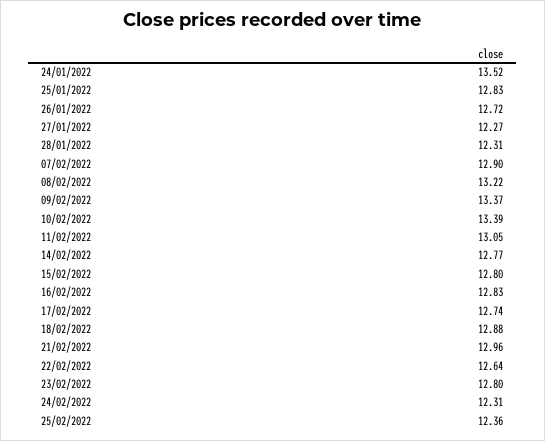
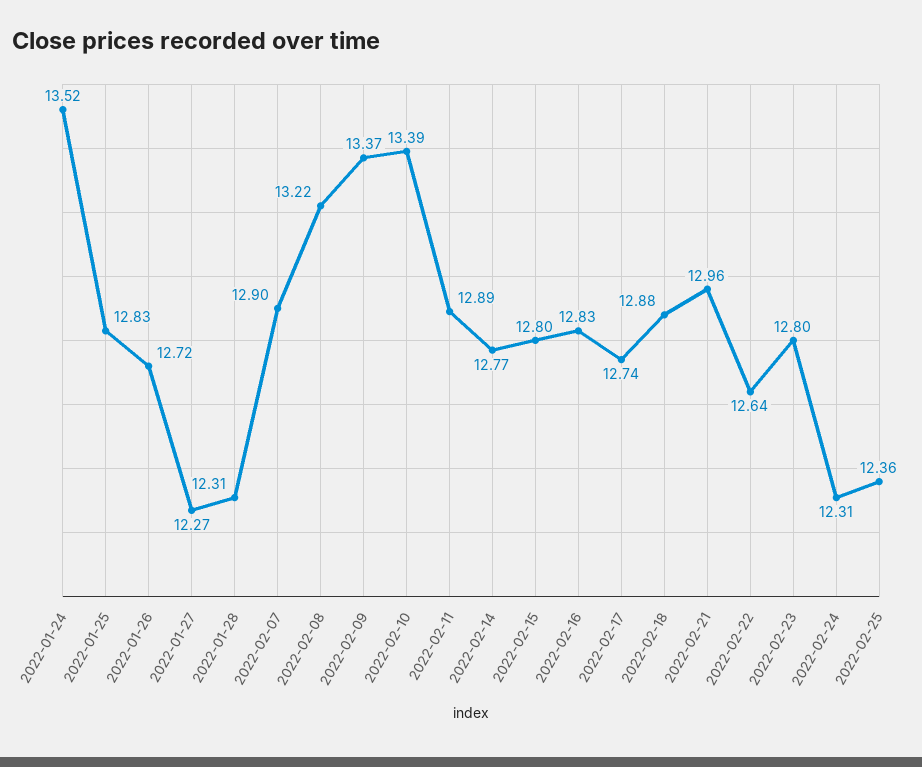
  {
    "24/01/2022": 13.52,
    "25/01/2022": 12.83,
    "26/01/2022": 12.72,
    "27/01/2022": 12.27,
    "28/01/2022": 12.31,
    "07/02/2022": 12.9,
    "08/02/2022": 13.22,
    "09/02/2022": 13.37,
    "10/02/2022": 13.39,
-   "11/02/2022": 13.05,
+   "11/02/2022": 12.89,
    "14/02/2022": 12.77,
    "15/02/2022": 12.8,
    "16/02/2022": 12.83,
    "17/02/2022": 12.74,
    "18/02/2022": 12.88,
    "21/02/2022": 12.96,
    "22/02/2022": 12.64,
    "23/02/2022": 12.8,
    "24/02/2022": 12.31,
    "25/02/2022": 12.36
  }

